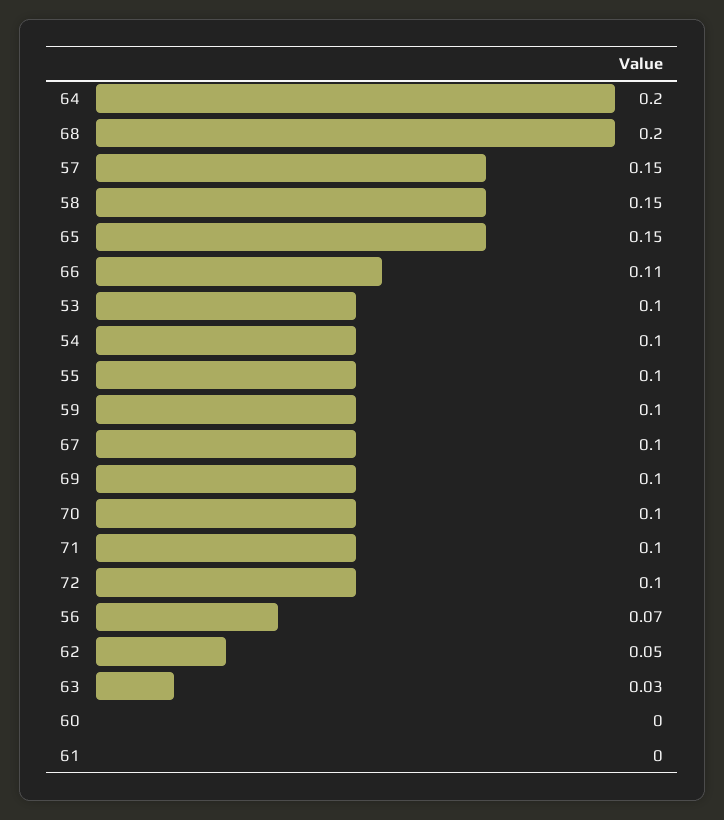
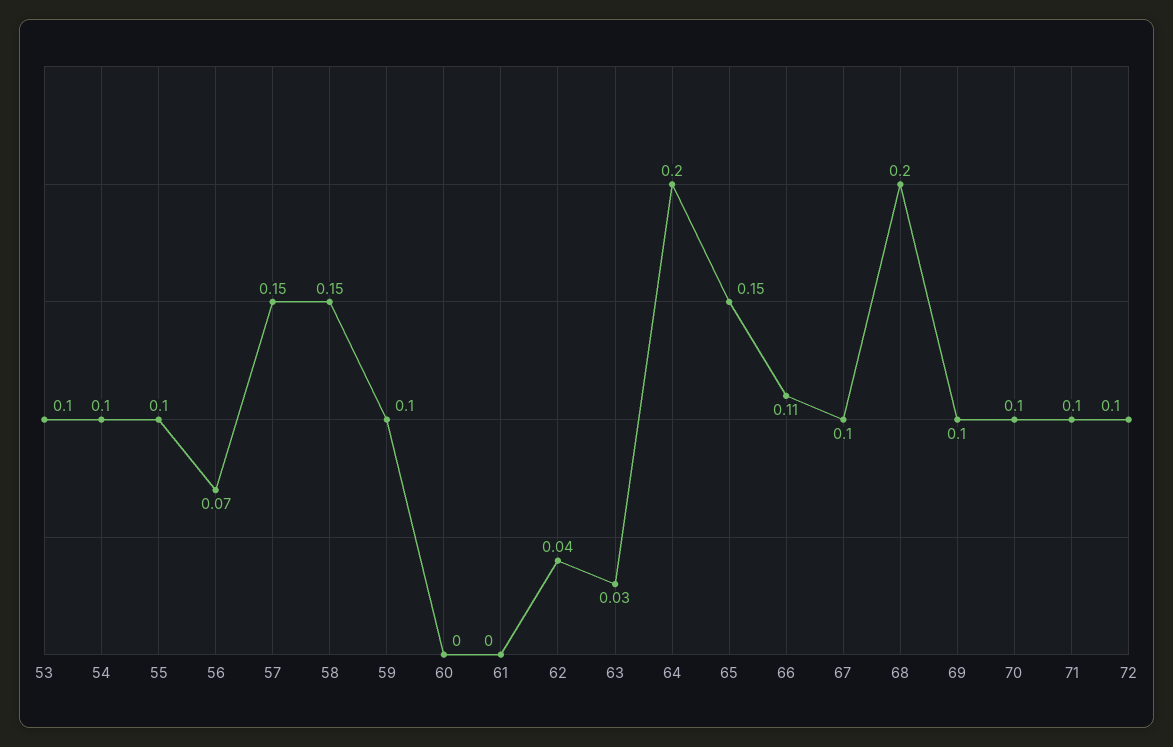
  {
    "64": 0.2,
    "68": 0.2,
    "57": 0.15,
    "58": 0.15,
    "65": 0.15,
    "66": 0.11,
    "53": 0.1,
    "54": 0.1,
    "55": 0.1,
    "59": 0.1,
    "67": 0.1,
    "69": 0.1,
    "70": 0.1,
    "71": 0.1,
    "72": 0.1,
    "56": 0.07,
-   "62": 0.05,
+   "62": 0.04,
    "63": 0.03,
    "60": 0,
    "61": 0
  }

